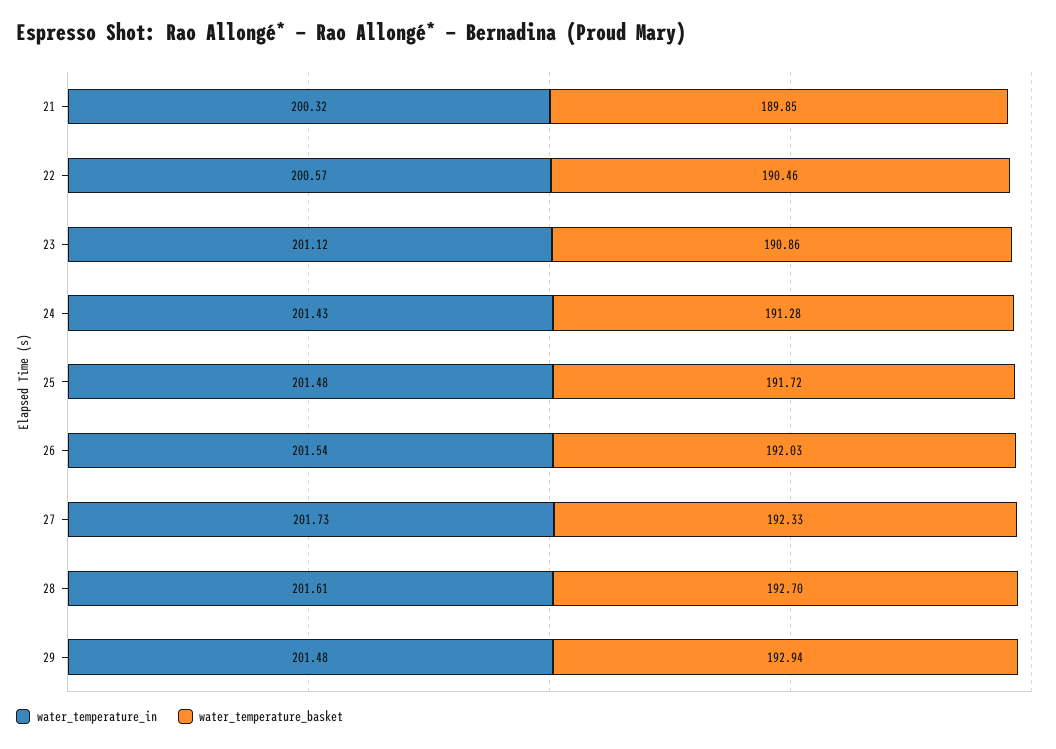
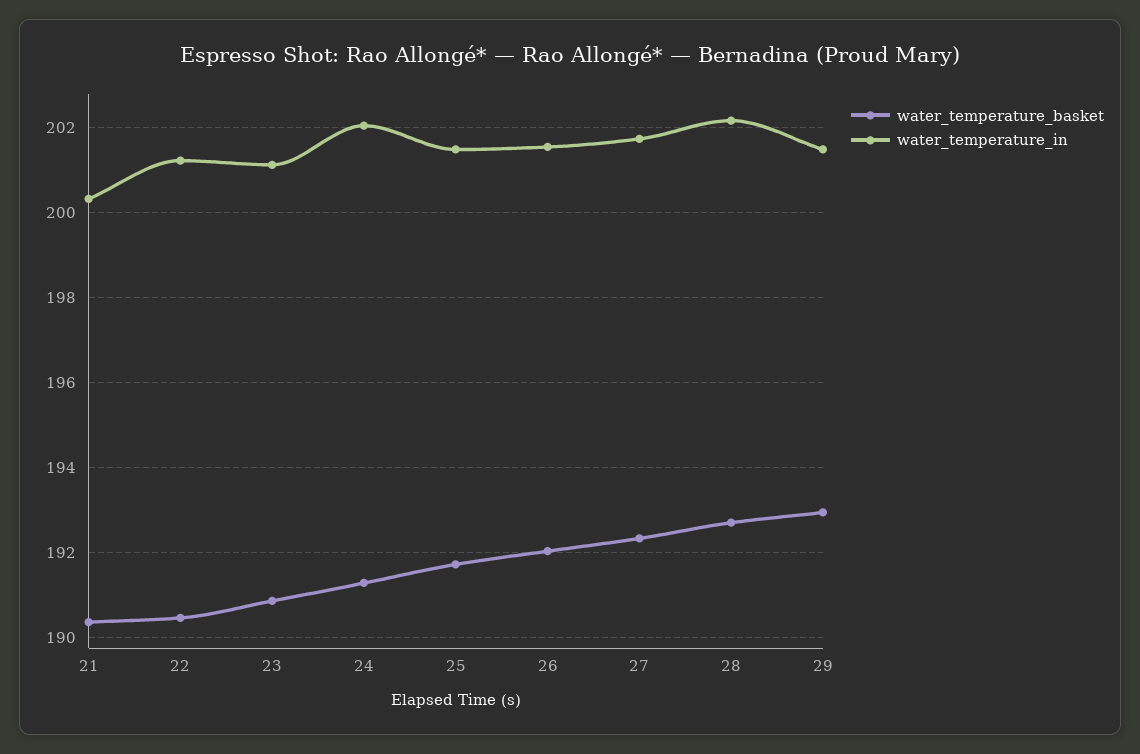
  {
    "water_temperature_in": {
      "21": 200.32,
-     "22": 200.57,
+     "22": 201.2,
      "23": 201.12,
-     "24": 201.43,
+     "24": 202,
      "25": 201.48,
      "26": 201.54,
      "27": 201.73,
-     "28": 201.61,
+     "28": 202.2,
      "29": 201.48
    },
    "water_temperature_basket": {
-     "21": 189.85,
+     "21": 190.4,
      "22": 190.46,
      "23": 190.86,
      "24": 191.28,
      "25": 191.72,
      "26": 192.03,
      "27": 192.33,
      "28": 192.7,
      "29": 192.94
    }
  }

